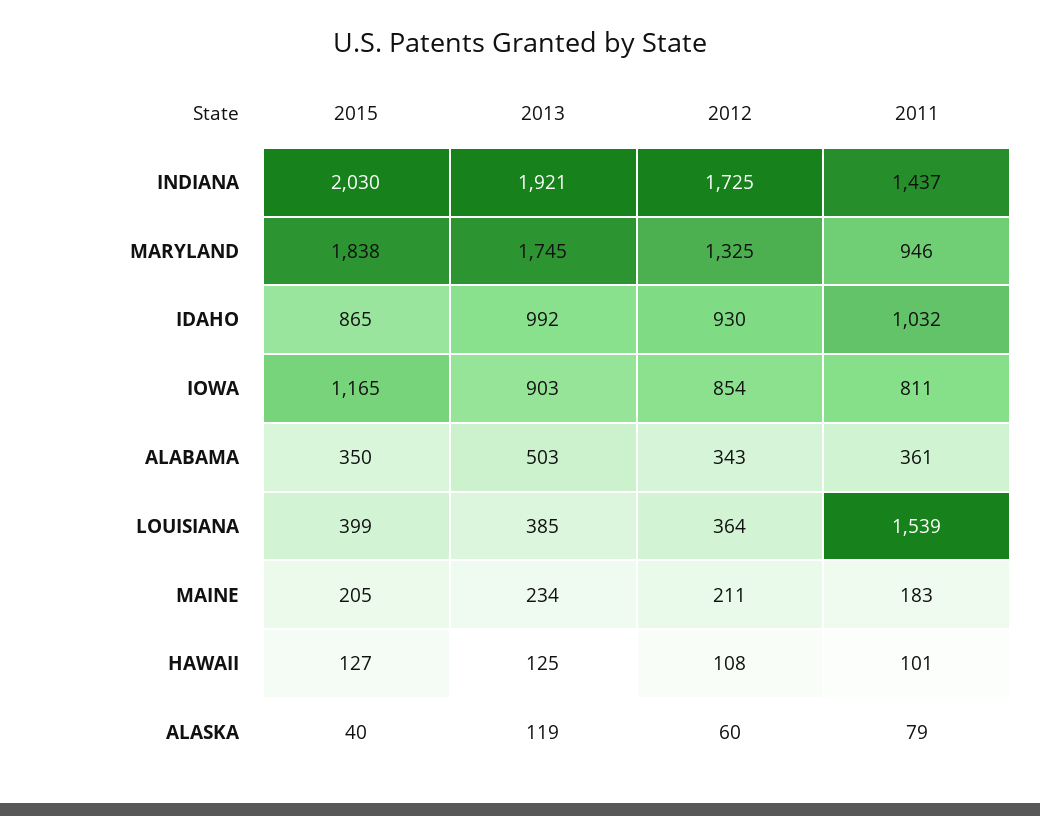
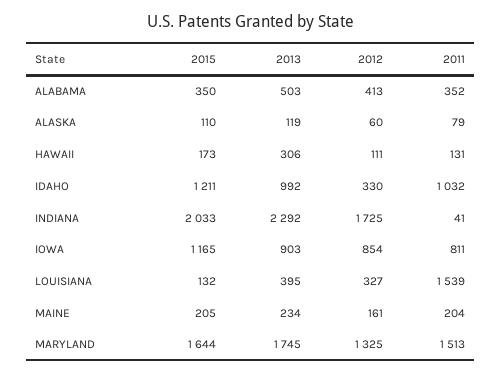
  {
    "2015": {
-     "INDIANA": 2030,
+     "INDIANA": 2033,
-     "MARYLAND": 1838,
+     "MARYLAND": 1644,
-     "IDAHO": 865,
+     "IDAHO": 1211,
      "IOWA": 1165,
      "ALABAMA": 350,
-     "LOUISIANA": 399,
+     "LOUISIANA": 132,
      "MAINE": 205,
-     "HAWAII": 127,
+     "HAWAII": 173,
-     "ALASKA": 40
+     "ALASKA": 110
    },
    "2013": {
-     "INDIANA": 1921,
+     "INDIANA": 2292,
      "MARYLAND": 1745,
      "IDAHO": 992,
      "IOWA": 903,
      "ALABAMA": 503,
-     "LOUISIANA": 385,
+     "LOUISIANA": 395,
      "MAINE": 234,
-     "HAWAII": 125,
+     "HAWAII": 306,
      "ALASKA": 119
    },
    "2012": {
      "INDIANA": 1725,
      "MARYLAND": 1325,
-     "IDAHO": 930,
+     "IDAHO": 330,
      "IOWA": 854,
-     "ALABAMA": 343,
+     "ALABAMA": 413,
-     "LOUISIANA": 364,
+     "LOUISIANA": 327,
-     "MAINE": 211,
+     "MAINE": 161,
-     "HAWAII": 108,
+     "HAWAII": 111,
      "ALASKA": 60
    },
    "2011": {
-     "INDIANA": 1437,
+     "INDIANA": 41,
-     "MARYLAND": 946,
+     "MARYLAND": 1513,
      "IDAHO": 1032,
      "IOWA": 811,
-     "ALABAMA": 361,
+     "ALABAMA": 352,
      "LOUISIANA": 1539,
-     "MAINE": 183,
+     "MAINE": 204,
-     "HAWAII": 101,
+     "HAWAII": 131,
      "ALASKA": 79
    }
  }

